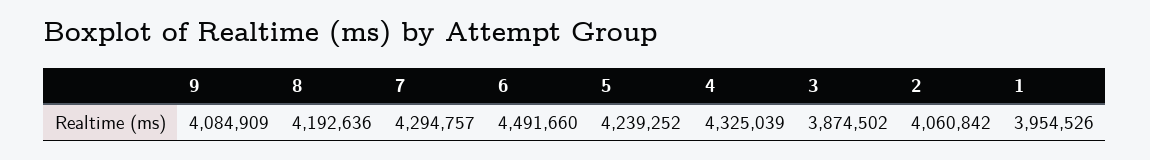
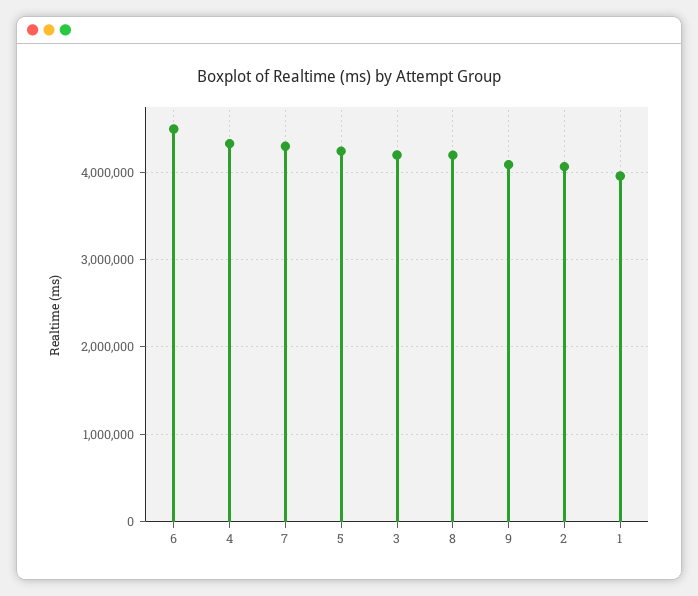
  {
    "9": 4084909,
    "8": 4192636,
    "7": 4294757,
    "6": 4491660,
    "5": 4239252,
    "4": 4325039,
-   "3": 3874502,
+   "3": 4200000,
    "2": 4060842,
    "1": 3954526
  }

